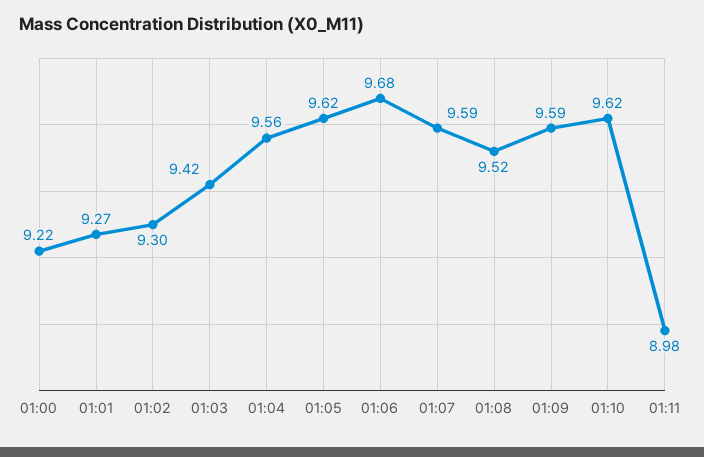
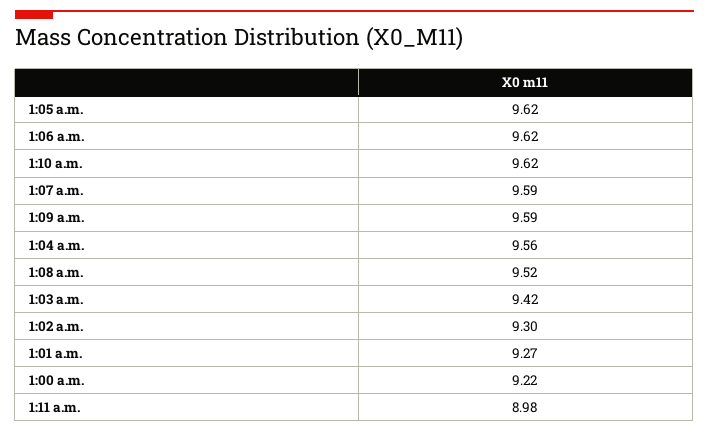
  {
    "01:00": 9.22,
    "01:01": 9.27,
    "01:02": 9.3,
    "01:03": 9.42,
    "01:04": 9.56,
    "01:05": 9.62,
-   "01:06": 9.68,
+   "01:06": 9.62,
    "01:07": 9.59,
    "01:08": 9.52,
    "01:09": 9.59,
    "01:10": 9.62,
    "01:11": 8.98
  }

